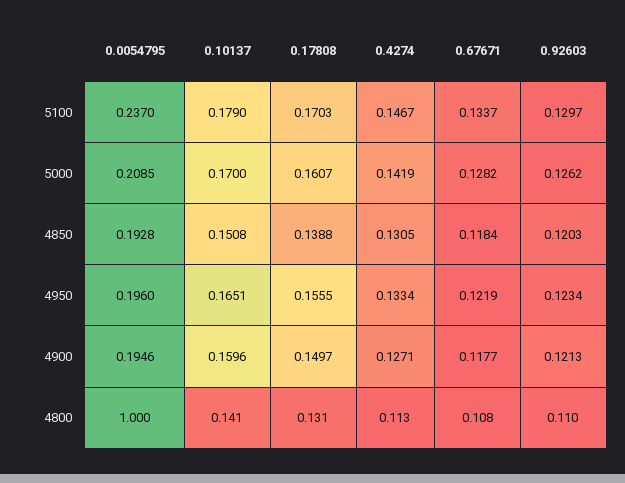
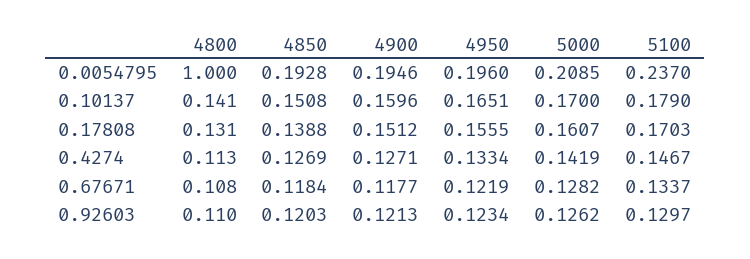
  {
    "0.0054795": {
      "5100": 0.237,
      "5000": 0.2085,
      "4850": 0.1928,
      "4950": 0.196,
      "4900": 0.1946,
      "4800": 1
    },
    "0.10137": {
      "5100": 0.179,
      "5000": 0.17,
      "4850": 0.1508,
      "4950": 0.1651,
      "4900": 0.1596,
      "4800": 0.141
    },
    "0.17808": {
      "5100": 0.1703,
      "5000": 0.1607,
      "4850": 0.1388,
      "4950": 0.1555,
-     "4900": 0.1497,
+     "4900": 0.1512,
      "4800": 0.131
    },
    "0.4274": {
      "5100": 0.1467,
      "5000": 0.1419,
-     "4850": 0.1305,
+     "4850": 0.1269,
      "4950": 0.1334,
      "4900": 0.1271,
      "4800": 0.113
    },
    "0.67671": {
      "5100": 0.1337,
      "5000": 0.1282,
      "4850": 0.1184,
      "4950": 0.1219,
      "4900": 0.1177,
      "4800": 0.108
    },
    "0.92603": {
      "5100": 0.1297,
      "5000": 0.1262,
      "4850": 0.1203,
      "4950": 0.1234,
      "4900": 0.1213,
      "4800": 0.11
    }
  }

